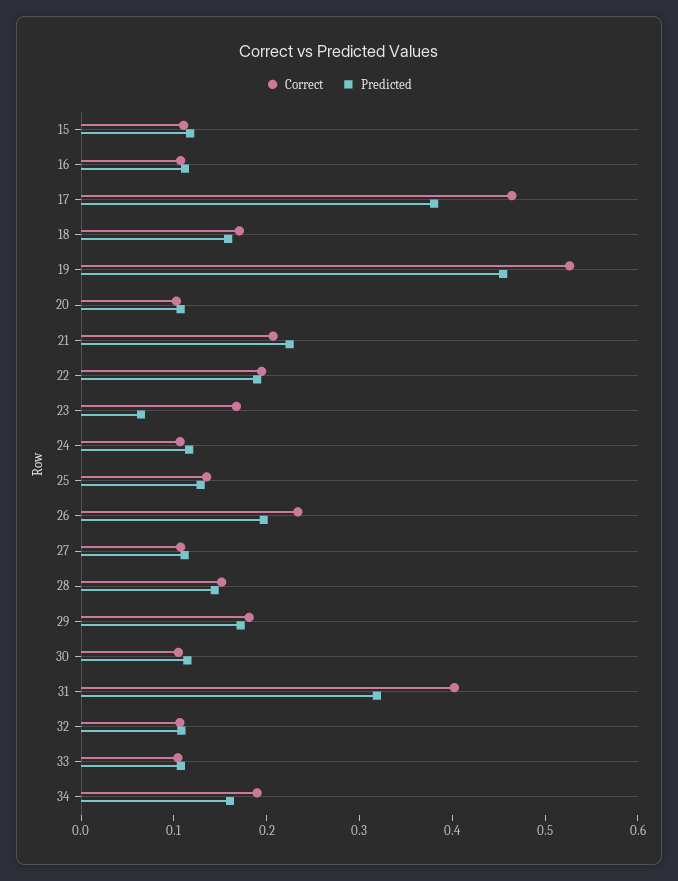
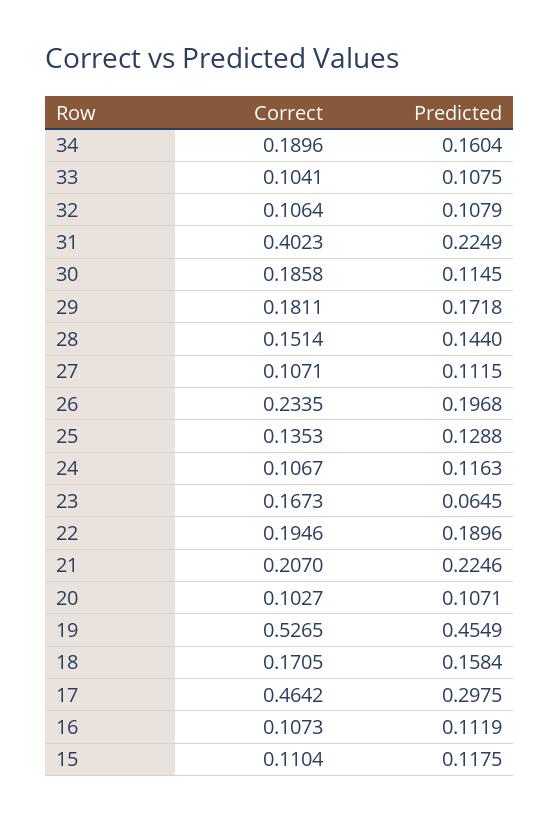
  {
    "Correct": {
      "15": 0.1104,
      "16": 0.1073,
      "17": 0.4642,
      "18": 0.1705,
      "19": 0.5265,
      "20": 0.1027,
      "21": 0.207,
      "22": 0.1946,
      "23": 0.1673,
      "24": 0.1067,
      "25": 0.1353,
      "26": 0.2335,
      "27": 0.1071,
      "28": 0.1514,
      "29": 0.1811,
-     "30": 0.1,
+     "30": 0.1858,
      "31": 0.4023,
      "32": 0.1064,
      "33": 0.1041,
      "34": 0.1896
    },
    "Predicted": {
      "15": 0.1175,
      "16": 0.1119,
-     "17": 0.38,
+     "17": 0.2975,
      "18": 0.1584,
      "19": 0.4549,
      "20": 0.1071,
      "21": 0.2246,
      "22": 0.1896,
      "23": 0.0645,
      "24": 0.1163,
      "25": 0.1288,
      "26": 0.1968,
      "27": 0.1115,
      "28": 0.144,
      "29": 0.1718,
      "30": 0.1145,
-     "31": 0.32,
+     "31": 0.2249,
      "32": 0.1079,
      "33": 0.1075,
      "34": 0.1604
    }
  }

